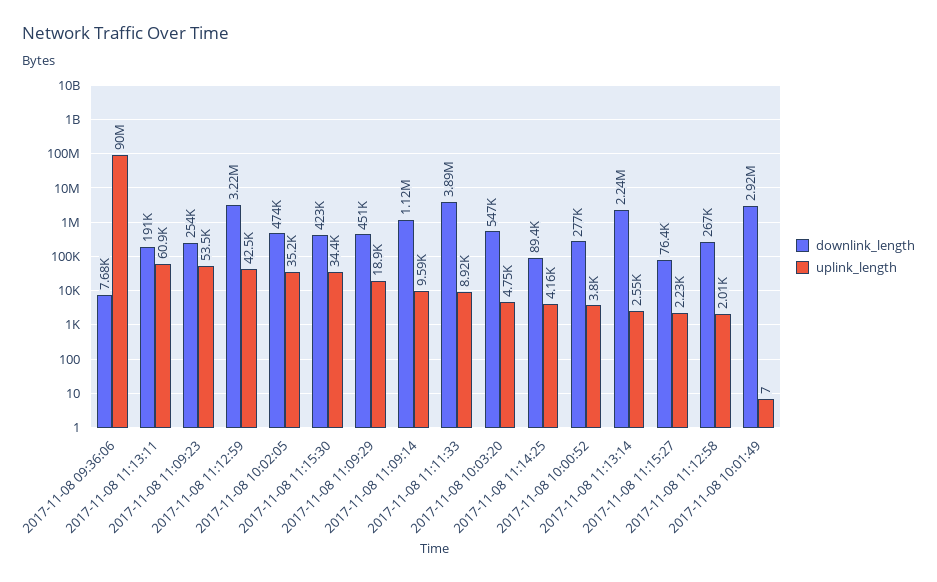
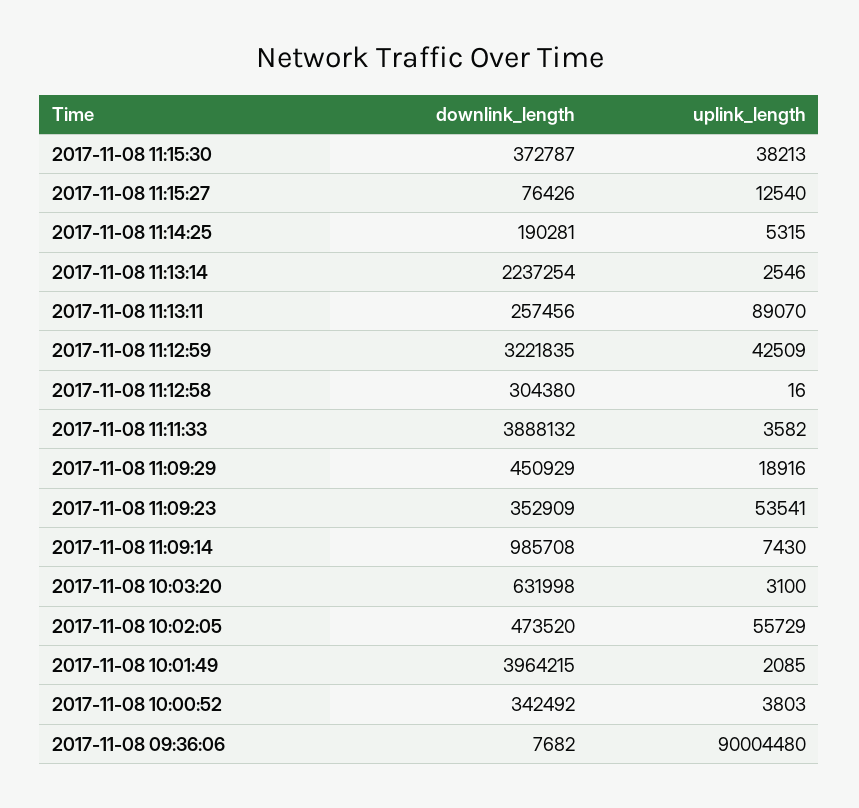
  {
    "downlink_length": {
      "2017-11-08 09:36:06": 7682,
-     "2017-11-08 11:13:11": 191000,
+     "2017-11-08 11:13:11": 257456,
-     "2017-11-08 11:09:23": 254000,
+     "2017-11-08 11:09:23": 352909,
      "2017-11-08 11:12:59": 3221835,
      "2017-11-08 10:02:05": 473520,
-     "2017-11-08 11:15:30": 423000,
+     "2017-11-08 11:15:30": 372787,
      "2017-11-08 11:09:29": 450929,
-     "2017-11-08 11:09:14": 1120000,
+     "2017-11-08 11:09:14": 985708,
      "2017-11-08 11:11:33": 3888132,
-     "2017-11-08 10:03:20": 547000,
+     "2017-11-08 10:03:20": 631998,
-     "2017-11-08 11:14:25": 89400,
+     "2017-11-08 11:14:25": 190281,
-     "2017-11-08 10:00:52": 277000,
+     "2017-11-08 10:00:52": 342492,
      "2017-11-08 11:13:14": 2237254,
      "2017-11-08 11:15:27": 76426,
-     "2017-11-08 11:12:58": 267000,
+     "2017-11-08 11:12:58": 304380,
-     "2017-11-08 10:01:49": 2920000
+     "2017-11-08 10:01:49": 3964215
    },
    "uplink_length": {
      "2017-11-08 09:36:06": 90004480,
-     "2017-11-08 11:13:11": 60900,
+     "2017-11-08 11:13:11": 89070,
      "2017-11-08 11:09:23": 53541,
      "2017-11-08 11:12:59": 42509,
-     "2017-11-08 10:02:05": 35200,
+     "2017-11-08 10:02:05": 55729,
-     "2017-11-08 11:15:30": 34400,
+     "2017-11-08 11:15:30": 38213,
      "2017-11-08 11:09:29": 18916,
-     "2017-11-08 11:09:14": 9590,
+     "2017-11-08 11:09:14": 7430,
-     "2017-11-08 11:11:33": 8920,
+     "2017-11-08 11:11:33": 3582,
-     "2017-11-08 10:03:20": 4750,
+     "2017-11-08 10:03:20": 3100,
-     "2017-11-08 11:14:25": 4160,
+     "2017-11-08 11:14:25": 5315,
      "2017-11-08 10:00:52": 3803,
      "2017-11-08 11:13:14": 2546,
-     "2017-11-08 11:15:27": 2230,
+     "2017-11-08 11:15:27": 12540,
-     "2017-11-08 11:12:58": 2010,
+     "2017-11-08 11:12:58": 16,
-     "2017-11-08 10:01:49": 7
+     "2017-11-08 10:01:49": 2085
    }
  }

